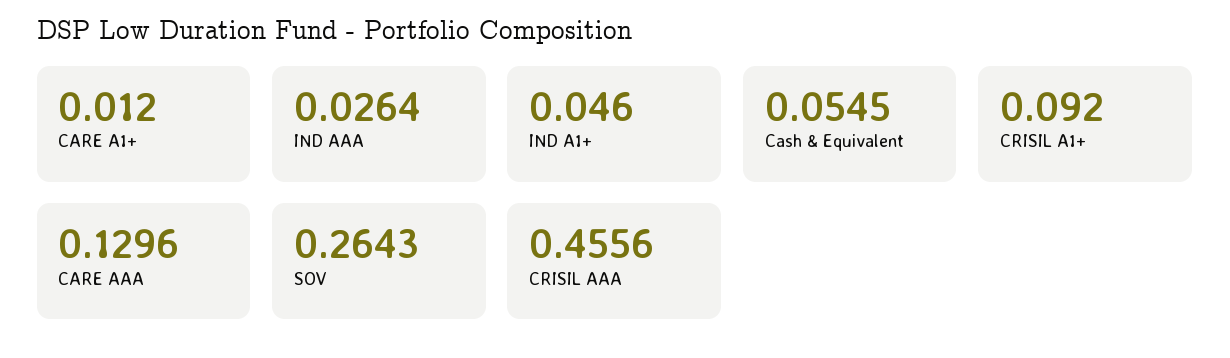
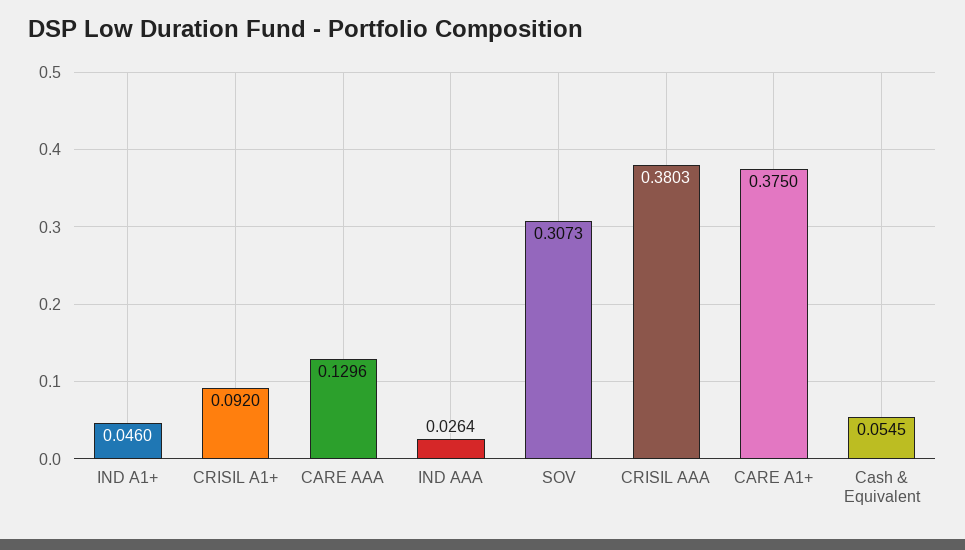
  {
-   "CARE A1+": 0.012,
+   "CARE A1+": 0.375,
    "IND AAA": 0.0264,
    "IND A1+": 0.046,
    "Cash & Equivalent": 0.0545,
    "CRISIL A1+": 0.092,
    "CARE AAA": 0.1296,
-   "SOV": 0.2643,
+   "SOV": 0.3073,
-   "CRISIL AAA": 0.4556
+   "CRISIL AAA": 0.3803
  }

